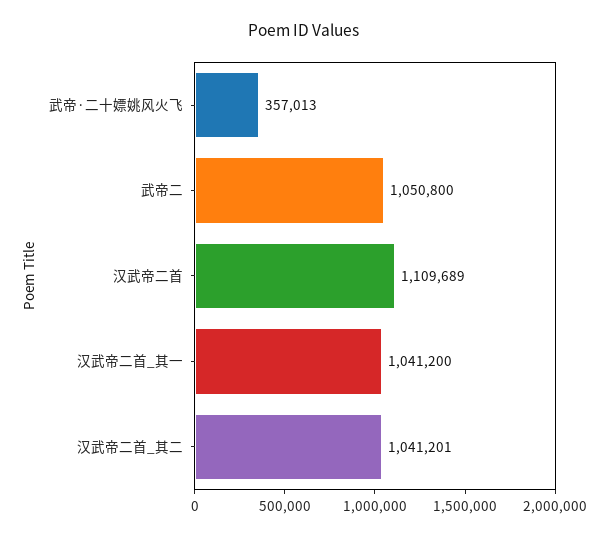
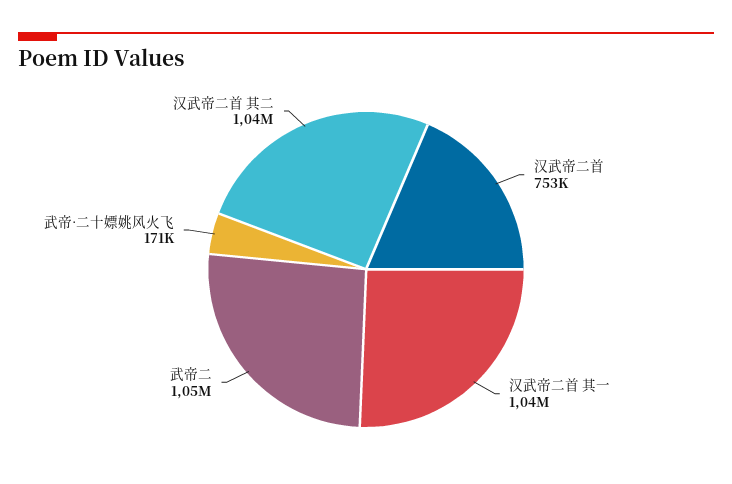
  {
-   "武帝·二十嫖姚风火飞": 357013,
+   "武帝·二十嫖姚风火飞": 171000,
    "武帝二": 1050800,
-   "汉武帝二首": 1109689,
+   "汉武帝二首": 753000,
    "汉武帝二首_其一": 1041200,
    "汉武帝二首_其二": 1041201
  }

